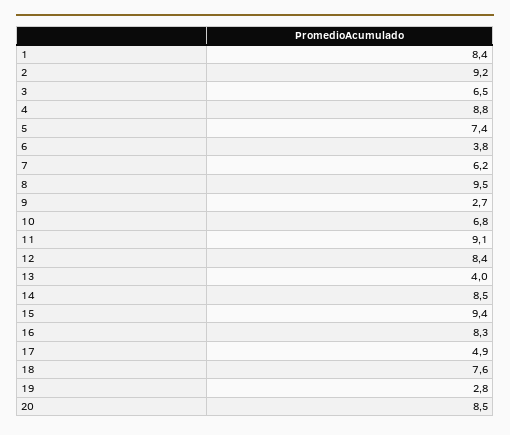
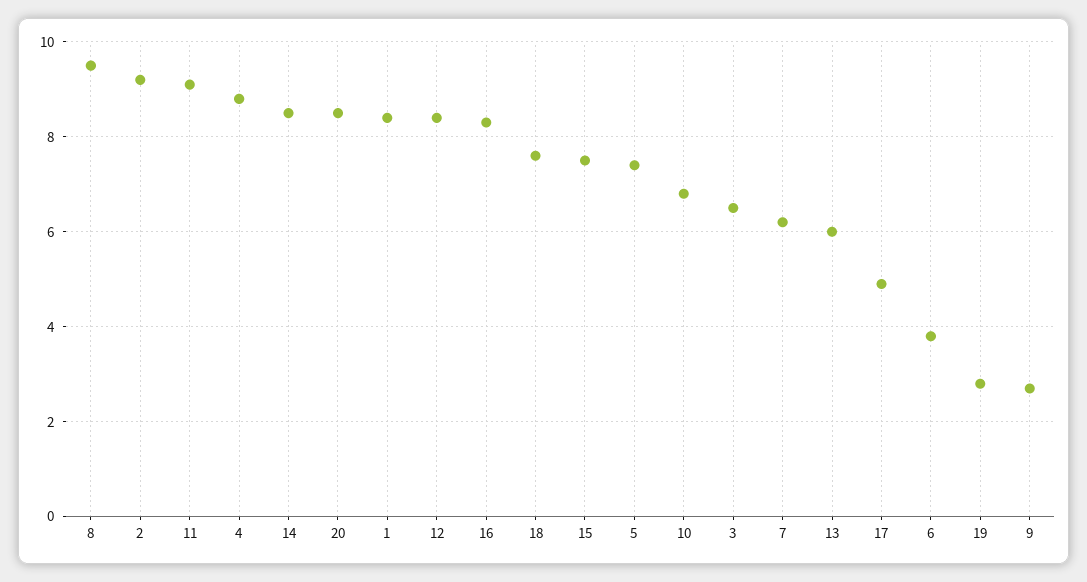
  {
    "1": 8.4,
    "2": 9.2,
    "3": 6.5,
    "4": 8.8,
    "5": 7.4,
    "6": 3.8,
    "7": 6.2,
    "8": 9.5,
    "9": 2.7,
    "10": 6.8,
    "11": 9.1,
    "12": 8.4,
-   "13": 4,
+   "13": 6,
    "14": 8.5,
-   "15": 9.4,
+   "15": 7.5,
    "16": 8.3,
    "17": 4.9,
    "18": 7.6,
    "19": 2.8,
    "20": 8.5
  }

